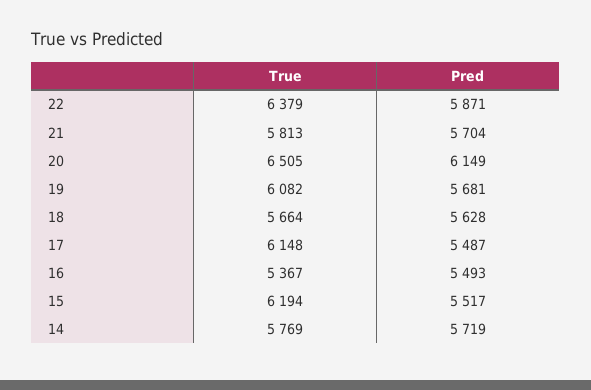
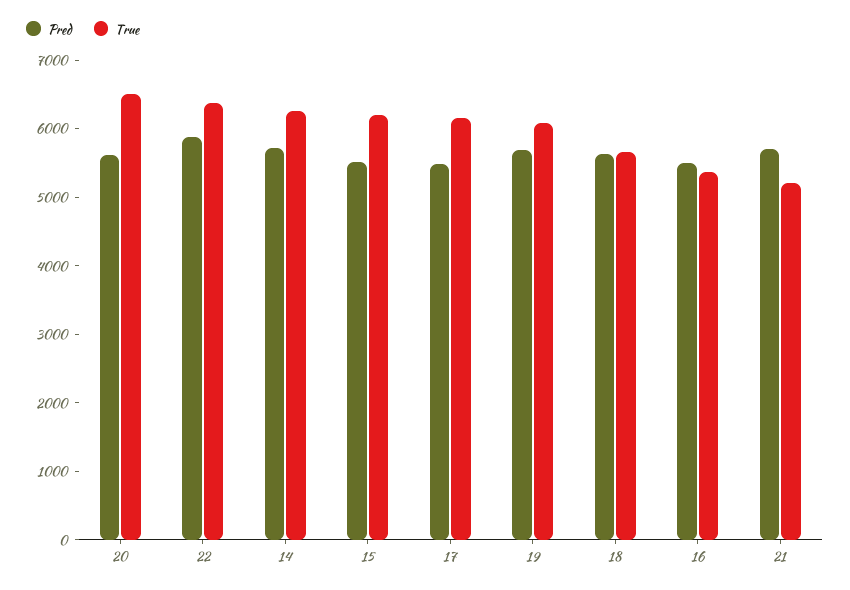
  {
    "True": {
      "22": 6379,
-     "21": 5813,
+     "21": 5200,
      "20": 6505,
      "19": 6082,
      "18": 5664,
      "17": 6148,
      "16": 5367,
      "15": 6194,
-     "14": 5769
+     "14": 6200
    },
    "Pred": {
      "22": 5871,
      "21": 5704,
-     "20": 6149,
+     "20": 5600,
      "19": 5681,
      "18": 5628,
      "17": 5487,
      "16": 5493,
      "15": 5517,
      "14": 5719
    }
  }

